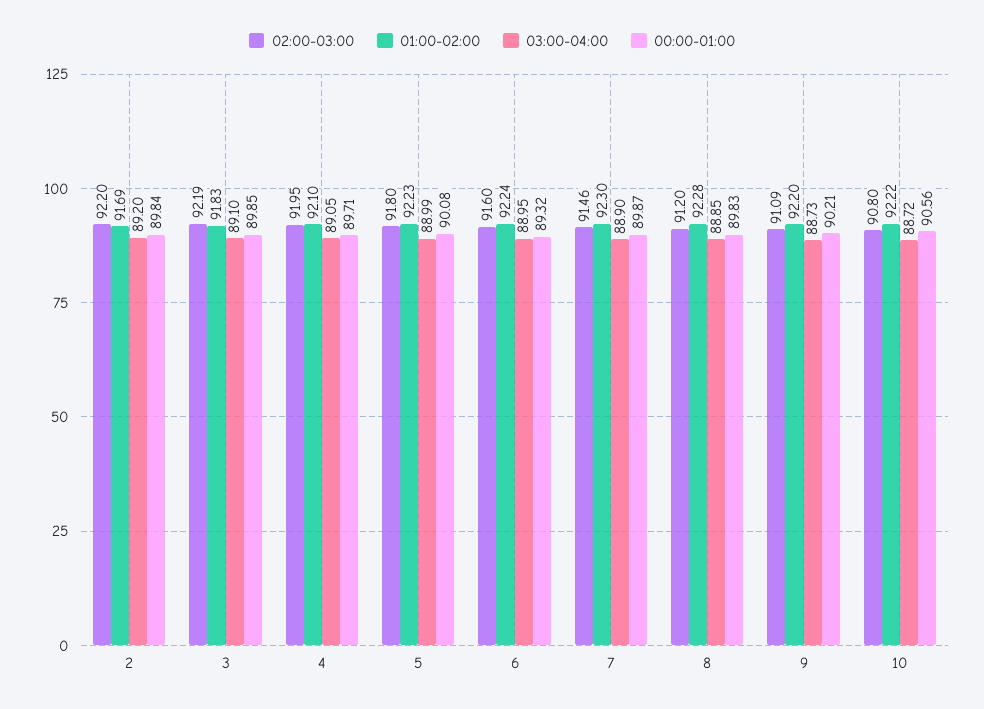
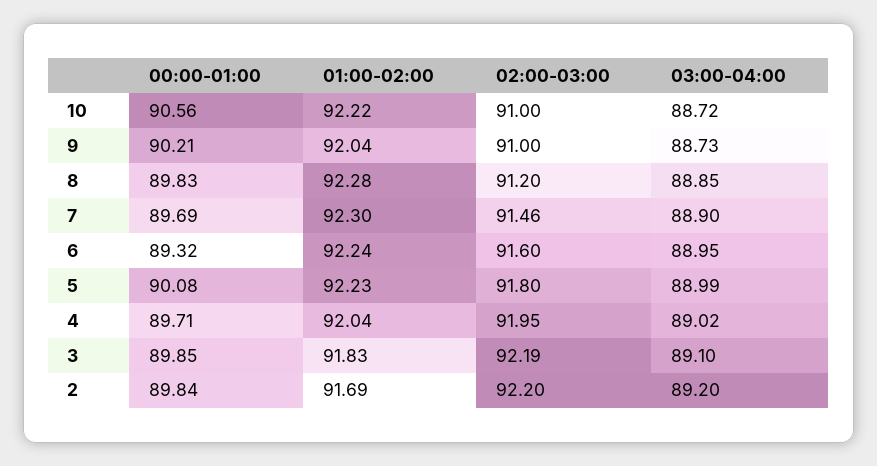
  {
    "02:00-03:00": {
      "2": 92.2,
      "3": 92.19,
      "4": 91.95,
      "5": 91.8,
      "6": 91.6,
      "7": 91.46,
      "8": 91.2,
-     "9": 91.09,
+     "9": 91,
-     "10": 90.8
+     "10": 91
    },
    "01:00-02:00": {
      "2": 91.69,
      "3": 91.83,
-     "4": 92.1,
+     "4": 92.04,
      "5": 92.23,
      "6": 92.24,
      "7": 92.3,
      "8": 92.28,
-     "9": 92.2,
+     "9": 92.04,
      "10": 92.22
    },
    "03:00-04:00": {
      "2": 89.2,
      "3": 89.1,
-     "4": 89.05,
+     "4": 89.02,
      "5": 88.99,
      "6": 88.95,
      "7": 88.9,
      "8": 88.85,
      "9": 88.73,
      "10": 88.72
    },
    "00:00-01:00": {
      "2": 89.84,
      "3": 89.85,
      "4": 89.71,
      "5": 90.08,
      "6": 89.32,
-     "7": 89.87,
+     "7": 89.69,
      "8": 89.83,
      "9": 90.21,
      "10": 90.56
    }
  }

